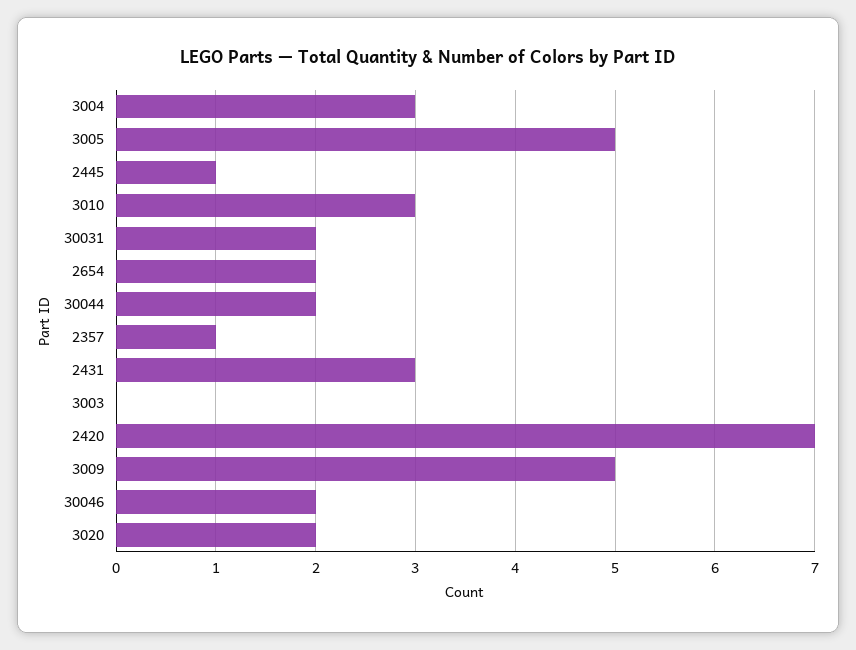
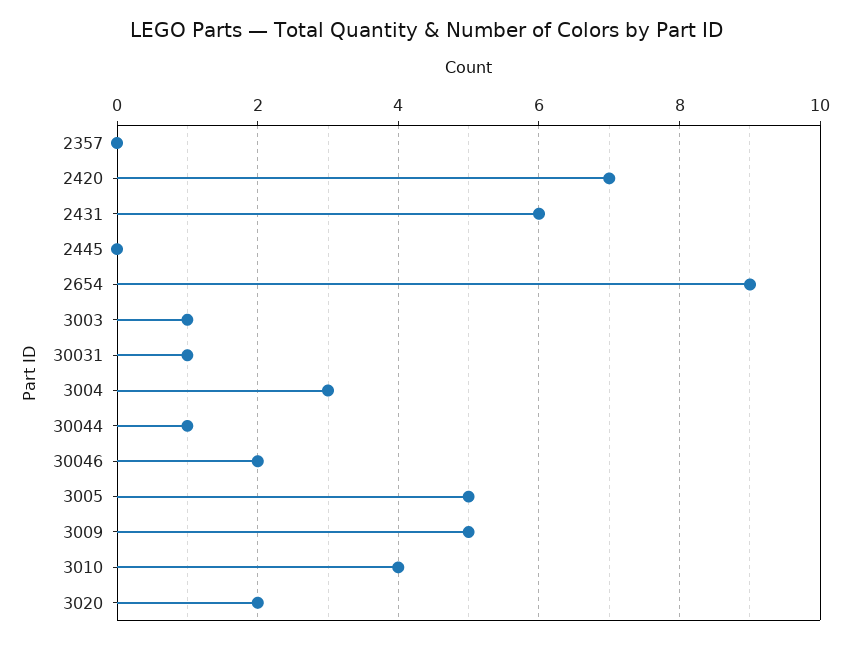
  {
    "3004": 3,
    "3005": 5,
-   "2445": 1,
+   "2445": 0,
-   "3010": 3,
+   "3010": 4,
-   "30031": 2,
+   "30031": 1,
-   "2654": 2,
+   "2654": 9,
-   "30044": 2,
+   "30044": 1,
-   "2357": 1,
+   "2357": 0,
-   "2431": 3,
+   "2431": 6,
-   "3003": 0,
+   "3003": 1,
    "2420": 7,
    "3009": 5,
    "30046": 2,
    "3020": 2
  }

